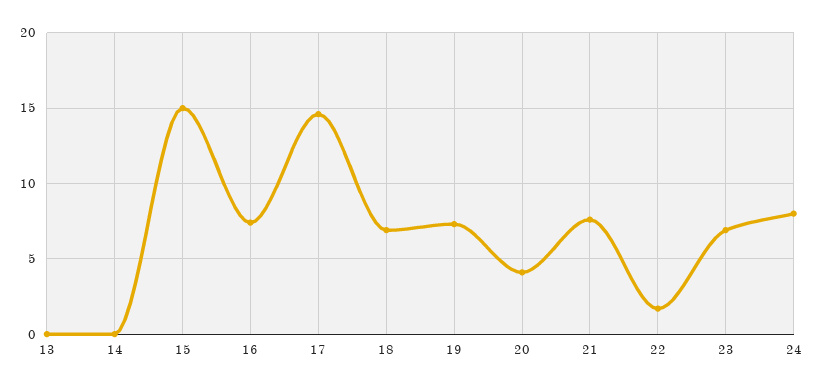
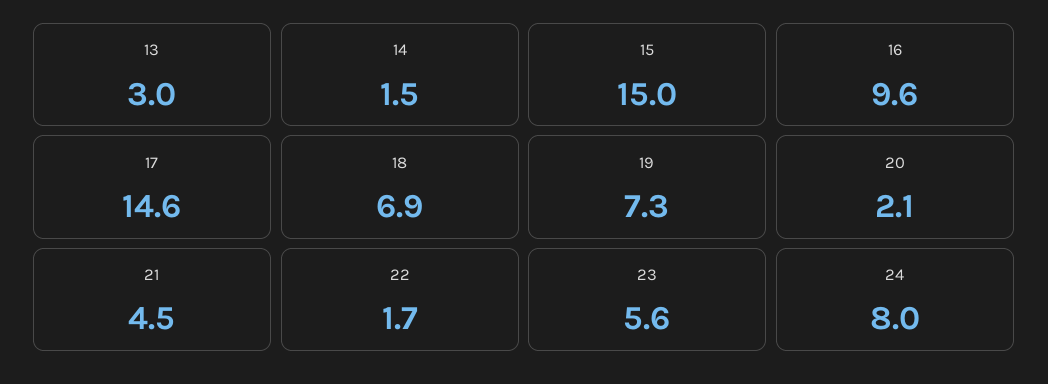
  {
-   "13": 0,
+   "13": 3,
-   "14": 0,
+   "14": 1.5,
    "15": 15,
-   "16": 7.5,
+   "16": 9.6,
    "17": 14.6,
    "18": 6.9,
    "19": 7.3,
-   "20": 4,
+   "20": 2.1,
-   "21": 7.5,
+   "21": 4.5,
    "22": 1.7,
-   "23": 7,
+   "23": 5.6,
    "24": 8
  }

